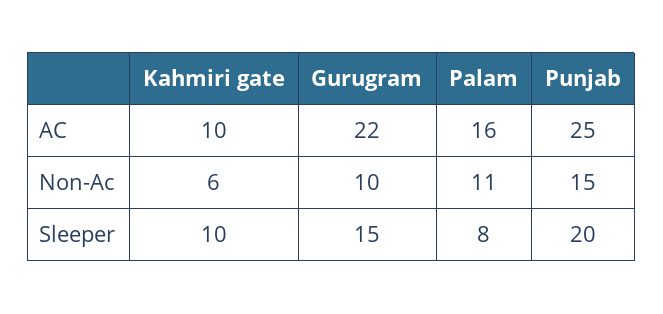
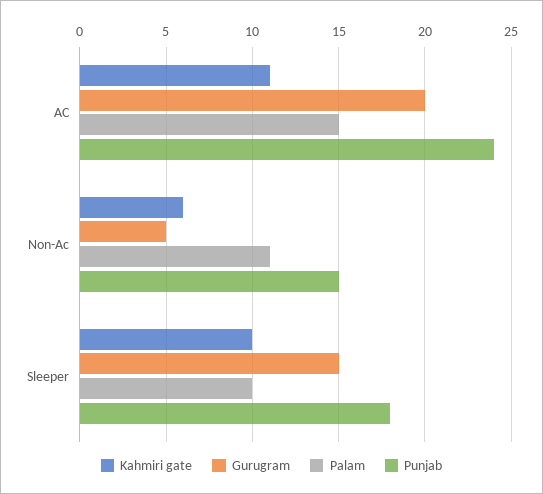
  {
    "Kahmiri gate": {
-     "AC": 10,
+     "AC": 11,
      "Non-Ac": 6,
      "Sleeper": 10
    },
    "Gurugram": {
-     "AC": 22,
+     "AC": 20,
-     "Non-Ac": 10,
+     "Non-Ac": 5,
      "Sleeper": 15
    },
    "Palam": {
-     "AC": 16,
+     "AC": 15,
      "Non-Ac": 11,
-     "Sleeper": 8
+     "Sleeper": 10
    },
    "Punjab": {
-     "AC": 25,
+     "AC": 24,
      "Non-Ac": 15,
-     "Sleeper": 20
+     "Sleeper": 18
    }
  }

